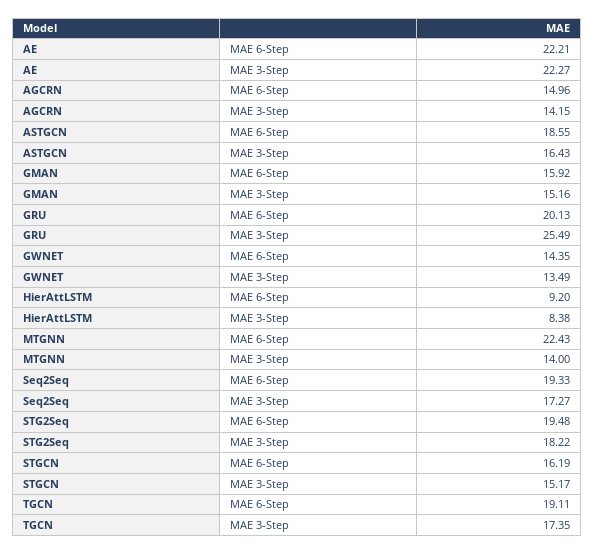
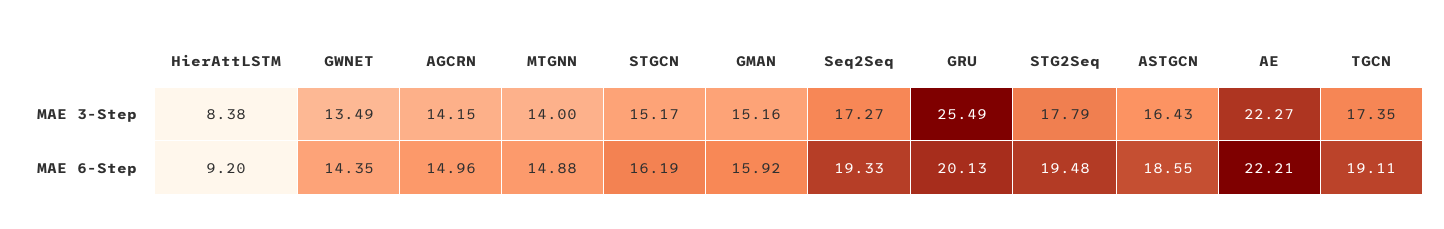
  {
    "AE": {
      "MAE 6-Step": 22.21,
      "MAE 3-Step": 22.27
    },
    "AGCRN": {
      "MAE 6-Step": 14.96,
      "MAE 3-Step": 14.15
    },
    "ASTGCN": {
      "MAE 6-Step": 18.55,
      "MAE 3-Step": 16.43
    },
    "GMAN": {
      "MAE 6-Step": 15.92,
      "MAE 3-Step": 15.16
    },
    "GRU": {
      "MAE 6-Step": 20.13,
      "MAE 3-Step": 25.49
    },
    "GWNET": {
      "MAE 6-Step": 14.35,
      "MAE 3-Step": 13.49
    },
    "HierAttLSTM": {
      "MAE 6-Step": 9.2,
      "MAE 3-Step": 8.38
    },
    "MTGNN": {
-     "MAE 6-Step": 22.43,
+     "MAE 6-Step": 14.88,
      "MAE 3-Step": 14
    },
    "Seq2Seq": {
      "MAE 6-Step": 19.33,
      "MAE 3-Step": 17.27
    },
    "STG2Seq": {
      "MAE 6-Step": 19.48,
-     "MAE 3-Step": 18.22
+     "MAE 3-Step": 17.79
    },
    "STGCN": {
      "MAE 6-Step": 16.19,
      "MAE 3-Step": 15.17
    },
    "TGCN": {
      "MAE 6-Step": 19.11,
      "MAE 3-Step": 17.35
    }
  }

